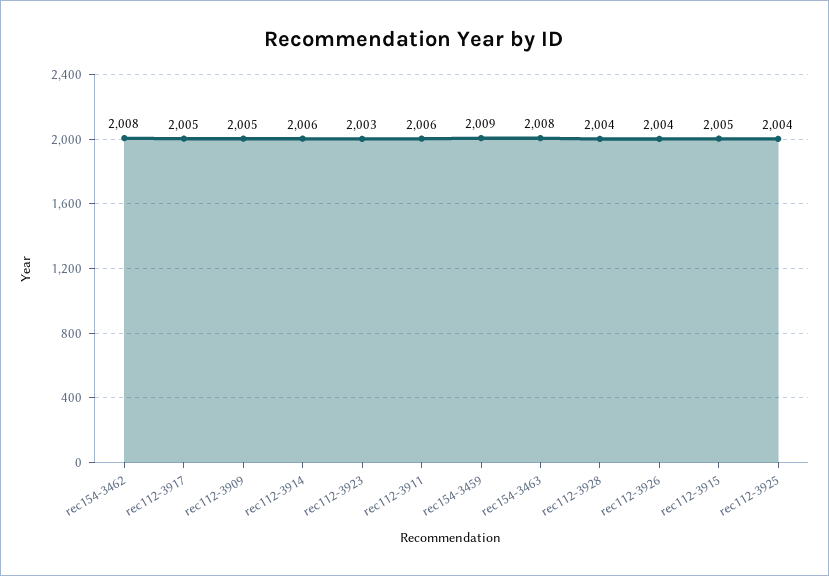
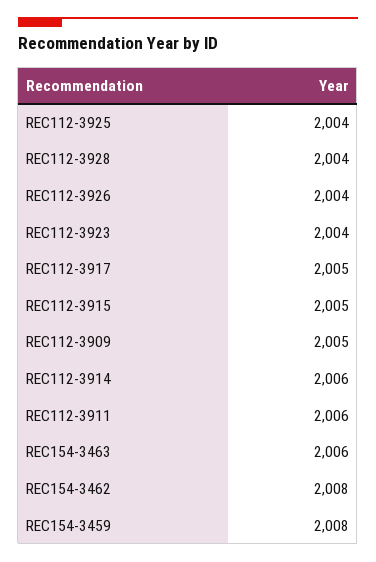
  {
    "rec154-3462": 2008,
    "rec112-3917": 2005,
    "rec112-3909": 2005,
    "rec112-3914": 2006,
-   "rec112-3923": 2003,
+   "rec112-3923": 2004,
    "rec112-3911": 2006,
-   "rec154-3459": 2009,
+   "rec154-3459": 2008,
-   "rec154-3463": 2008,
+   "rec154-3463": 2006,
    "rec112-3928": 2004,
    "rec112-3926": 2004,
    "rec112-3915": 2005,
    "rec112-3925": 2004
  }

